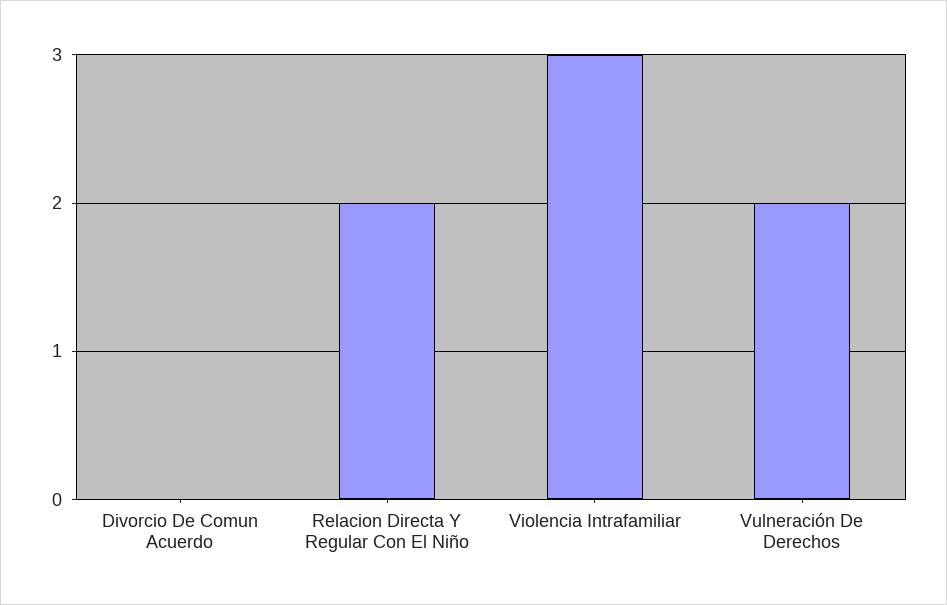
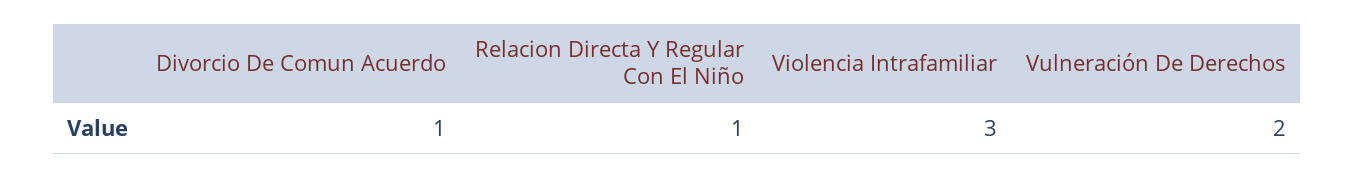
  {
-   "Divorcio De Comun Acuerdo": 0,
+   "Divorcio De Comun Acuerdo": 1,
-   "Relacion Directa Y Regular Con El Niño": 2,
+   "Relacion Directa Y Regular Con El Niño": 1,
    "Violencia Intrafamiliar": 3,
    "Vulneración De Derechos": 2
  }

